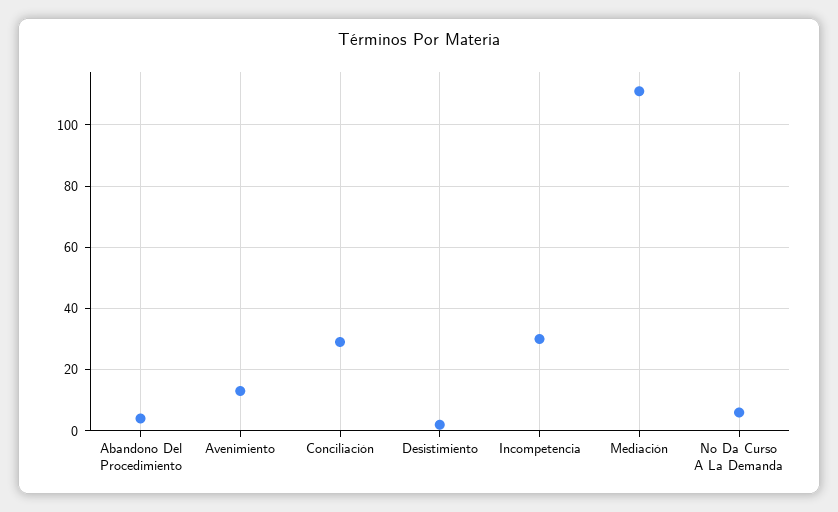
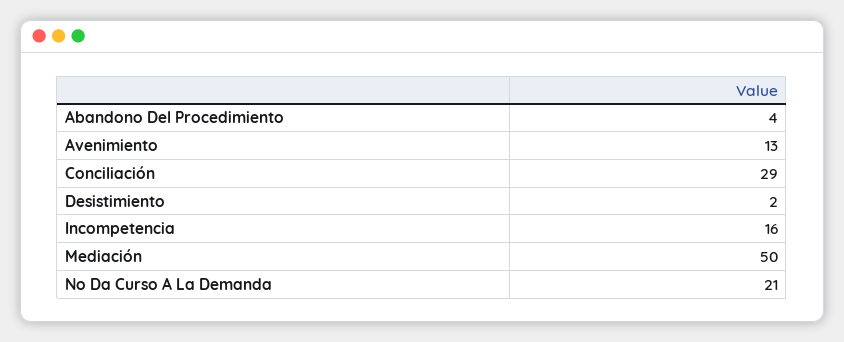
  {
    "Abandono Del Procedimiento": 4,
    "Avenimiento": 13,
    "Conciliación": 29,
    "Desistimiento": 2,
-   "Incompetencia": 30,
+   "Incompetencia": 16,
-   "Mediación": 110,
+   "Mediación": 50,
-   "No Da Curso A La Demanda": 5
+   "No Da Curso A La Demanda": 21
  }

